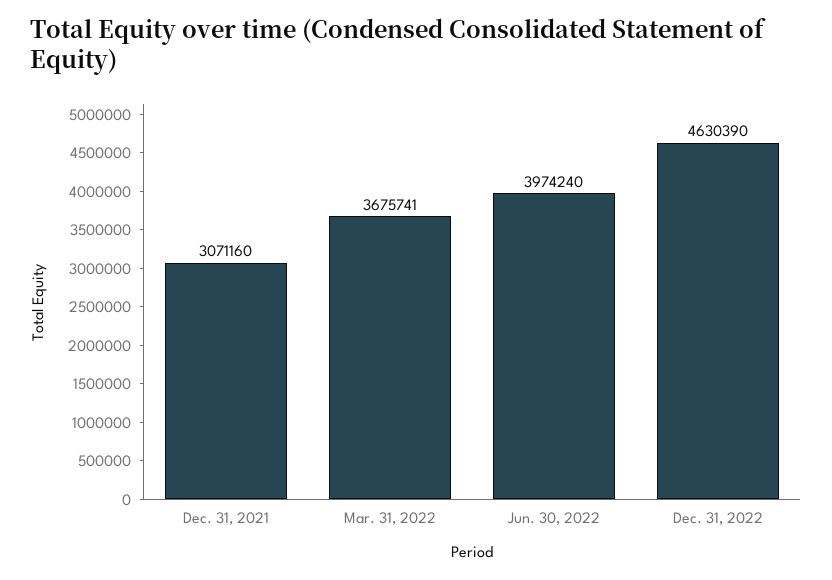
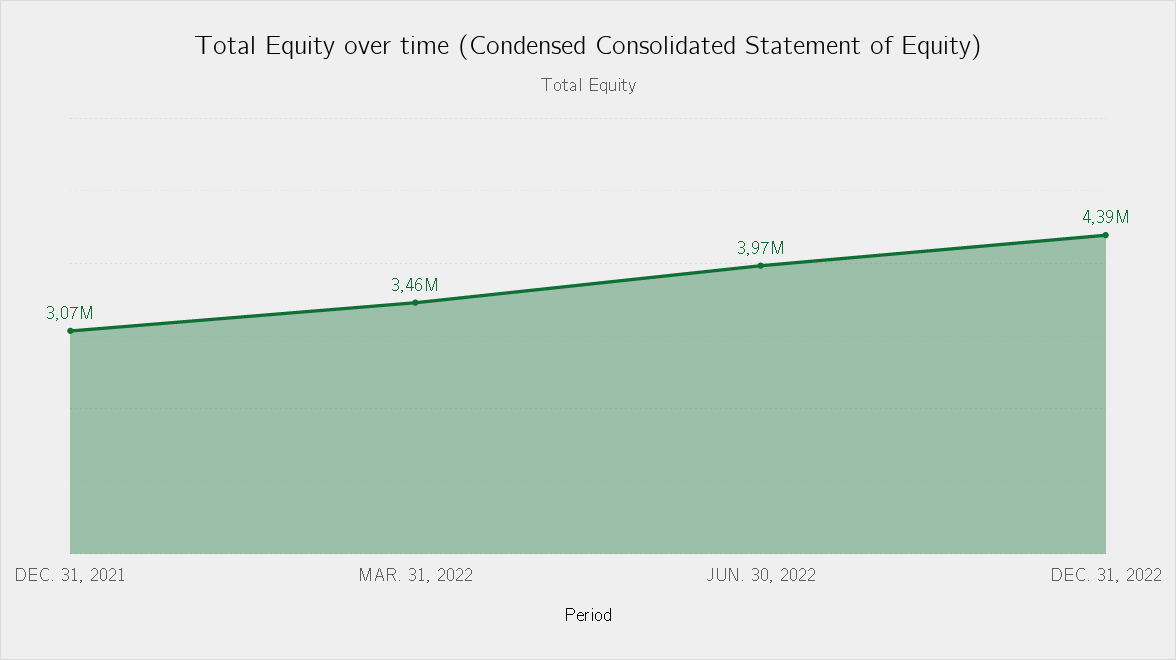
  {
    "Dec. 31, 2021": 3071160,
-   "Mar. 31, 2022": 3675741,
+   "Mar. 31, 2022": 3460000,
    "Jun. 30, 2022": 3974240,
-   "Dec. 31, 2022": 4630390
+   "Dec. 31, 2022": 4390000
  }

